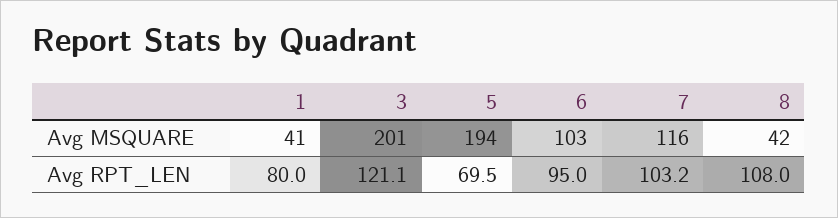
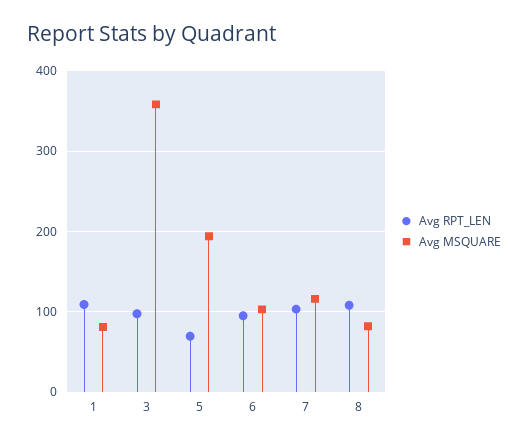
  {
    "Avg MSQUARE": {
-     "1": 41,
+     "1": 80,
-     "3": 201,
+     "3": 360,
      "5": 194,
      "6": 103,
      "7": 116,
-     "8": 42
+     "8": 80
    },
    "Avg RPT_LEN": {
-     "1": 80,
+     "1": 110,
-     "3": 121.1,
+     "3": 100,
      "5": 69.5,
      "6": 95,
      "7": 103.2,
      "8": 108
    }
  }

